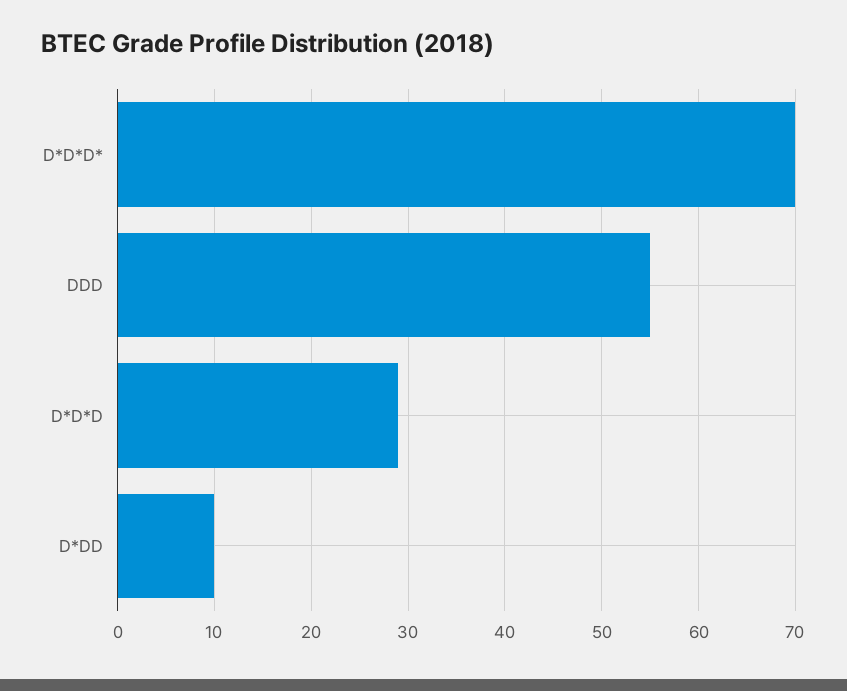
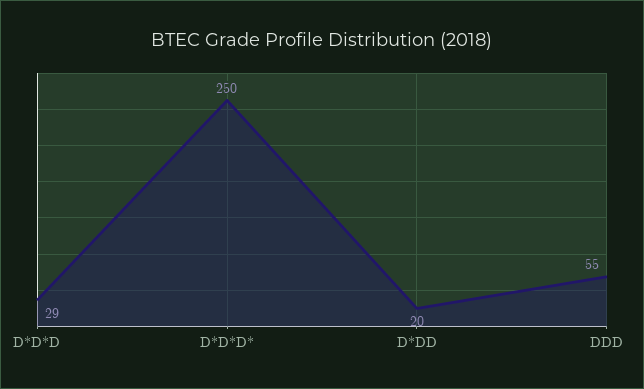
  {
-   "D*D*D*": 70,
+   "D*D*D*": 250,
    "DDD": 55,
    "D*D*D": 29,
-   "D*DD": 10
+   "D*DD": 20
  }

